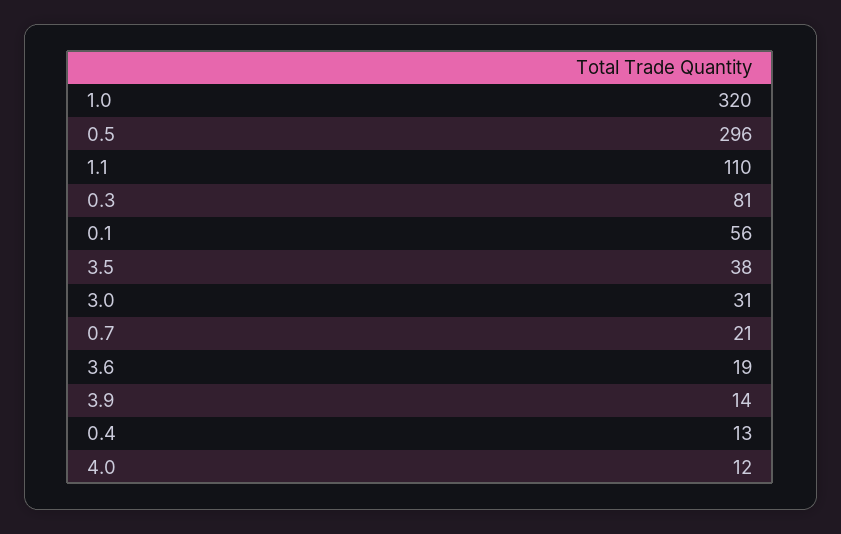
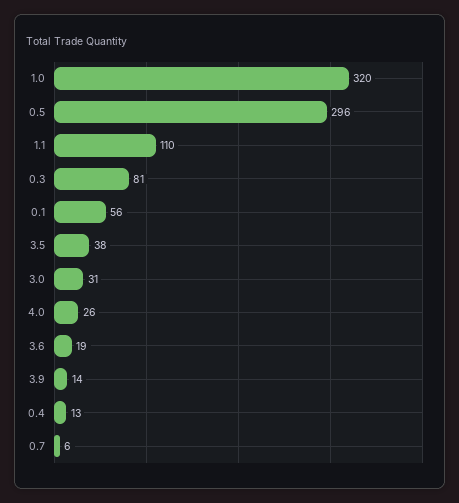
  {
    "1.0": 320,
    "0.5": 296,
    "1.1": 110,
    "0.3": 81,
    "0.1": 56,
    "3.5": 38,
    "3.0": 31,
-   "0.7": 21,
+   "0.7": 6,
    "3.6": 19,
    "3.9": 14,
    "0.4": 13,
-   "4.0": 12
+   "4.0": 26
  }

